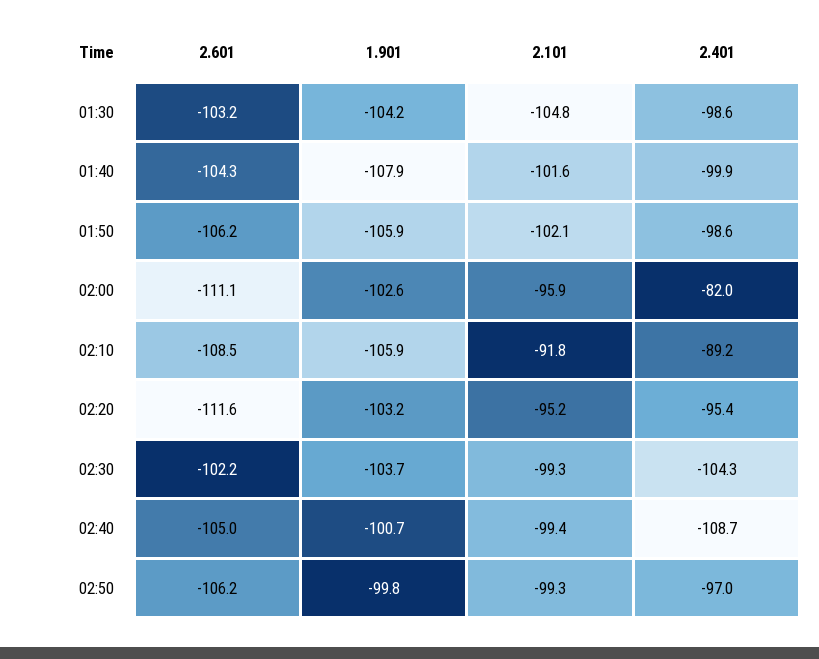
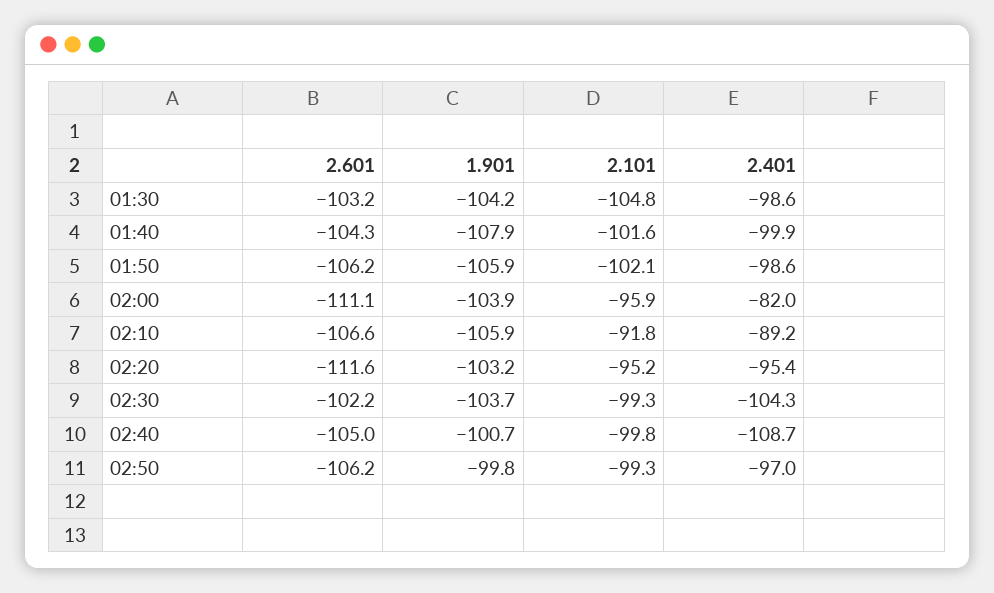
  {
    "2.601": {
      "01:30": -103.2,
      "01:40": -104.3,
      "01:50": -106.2,
      "02:00": -111.1,
-     "02:10": -108.5,
+     "02:10": -106.6,
      "02:20": -111.6,
      "02:30": -102.2,
      "02:40": -105,
      "02:50": -106.2
    },
    "1.901": {
      "01:30": -104.2,
      "01:40": -107.9,
      "01:50": -105.9,
-     "02:00": -102.6,
+     "02:00": -103.9,
      "02:10": -105.9,
      "02:20": -103.2,
      "02:30": -103.7,
      "02:40": -100.7,
      "02:50": -99.8
    },
    "2.101": {
      "01:30": -104.8,
      "01:40": -101.6,
      "01:50": -102.1,
      "02:00": -95.9,
      "02:10": -91.8,
      "02:20": -95.2,
      "02:30": -99.3,
-     "02:40": -99.4,
+     "02:40": -99.8,
      "02:50": -99.3
    },
    "2.401": {
      "01:30": -98.6,
      "01:40": -99.9,
      "01:50": -98.6,
      "02:00": -82,
      "02:10": -89.2,
      "02:20": -95.4,
      "02:30": -104.3,
      "02:40": -108.7,
      "02:50": -97
    }
  }

